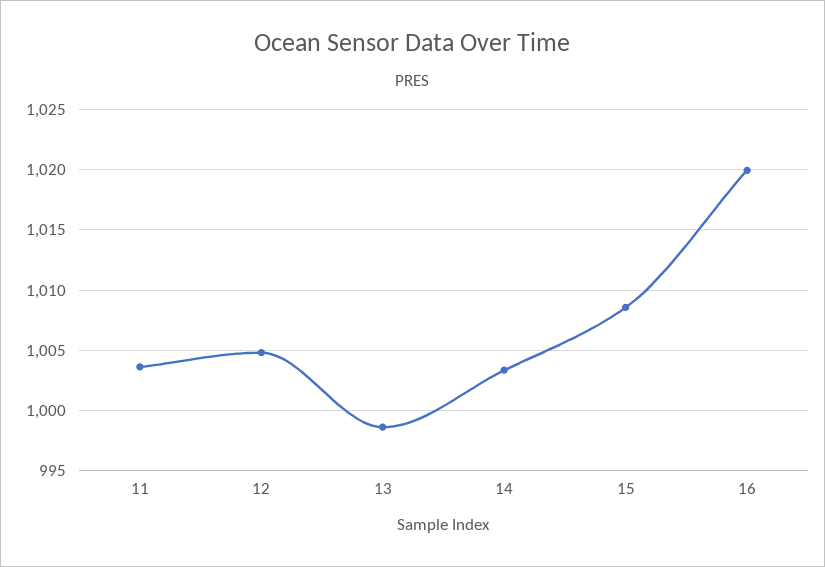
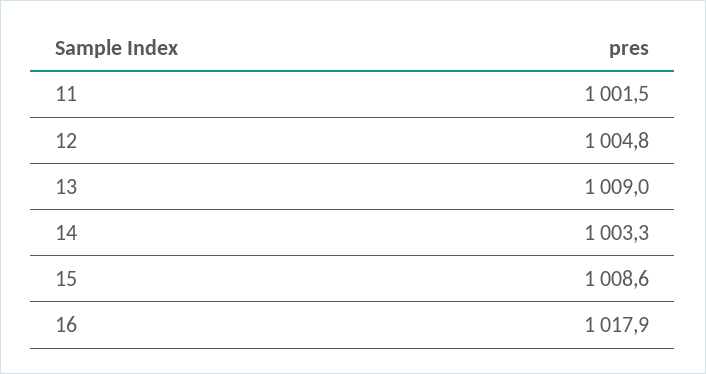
  {
-   "11": 1003.5,
+   "11": 1001.5,
    "12": 1004.8,
-   "13": 998.5,
+   "13": 1009,
    "14": 1003.3,
    "15": 1008.6,
-   "16": 1020
+   "16": 1017.9
  }

